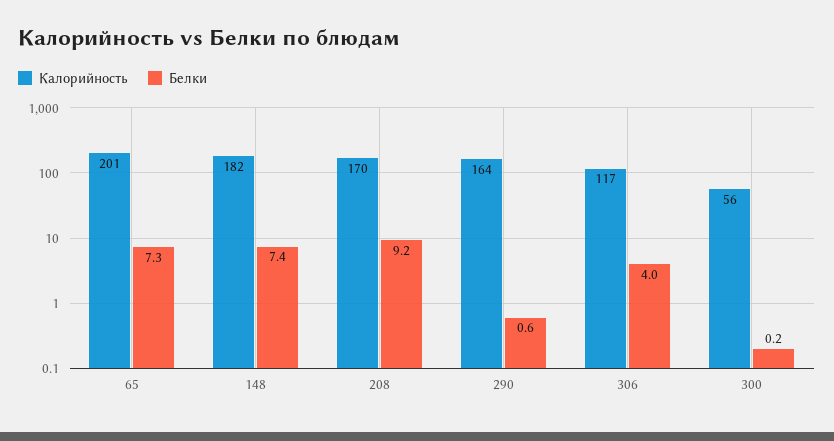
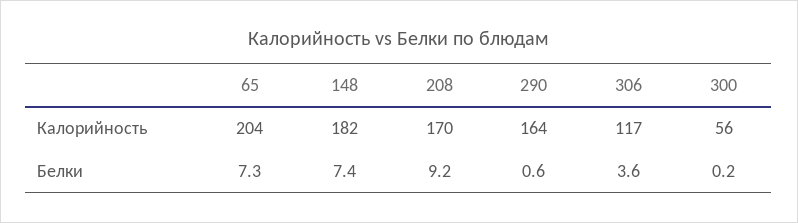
  {
    "Калорийность": {
-     "65": 201,
+     "65": 204,
      "148": 182,
      "208": 170,
      "290": 164,
      "306": 117,
      "300": 56
    },
    "Белки": {
      "65": 7.3,
      "148": 7.4,
      "208": 9.2,
      "290": 0.6,
-     "306": 4,
+     "306": 3.6,
      "300": 0.2
    }
  }

